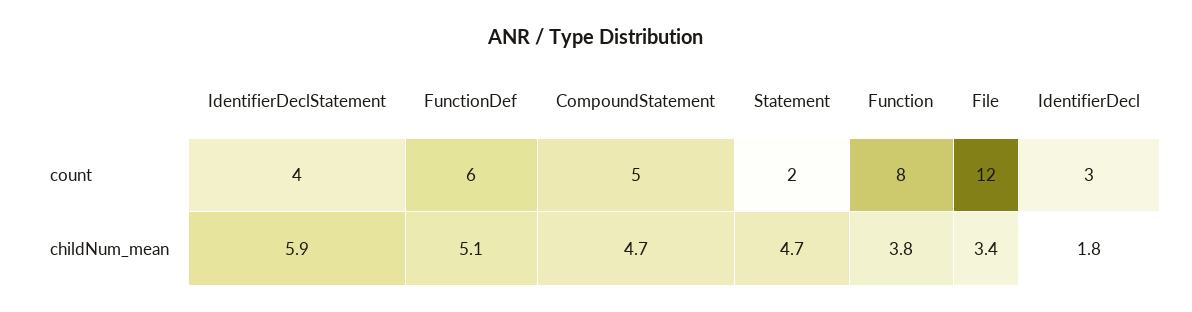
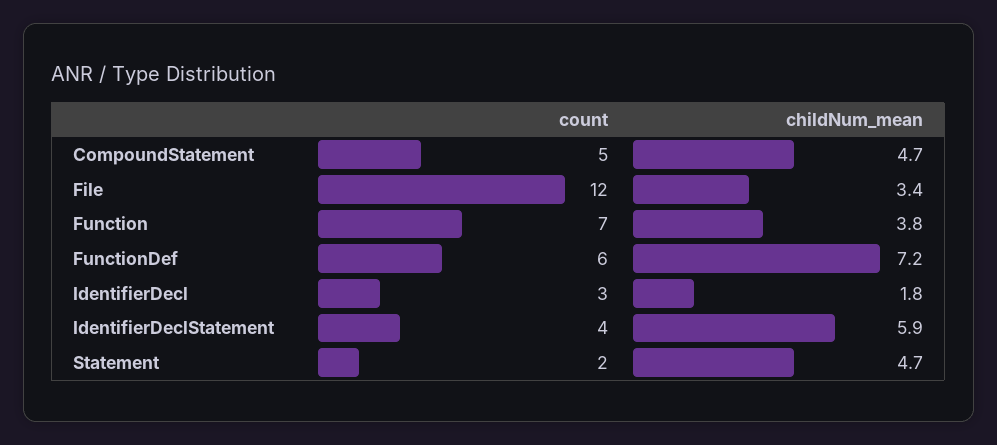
  {
    "IdentifierDeclStatement": {
      "count": 4,
      "childNum_mean": 5.9
    },
    "FunctionDef": {
      "count": 6,
-     "childNum_mean": 5.1
+     "childNum_mean": 7.2
    },
    "CompoundStatement": {
      "count": 5,
      "childNum_mean": 4.7
    },
    "Statement": {
      "count": 2,
      "childNum_mean": 4.7
    },
    "Function": {
-     "count": 8,
+     "count": 7,
      "childNum_mean": 3.8
    },
    "File": {
      "count": 12,
      "childNum_mean": 3.4
    },
    "IdentifierDecl": {
      "count": 3,
      "childNum_mean": 1.8
    }
  }

